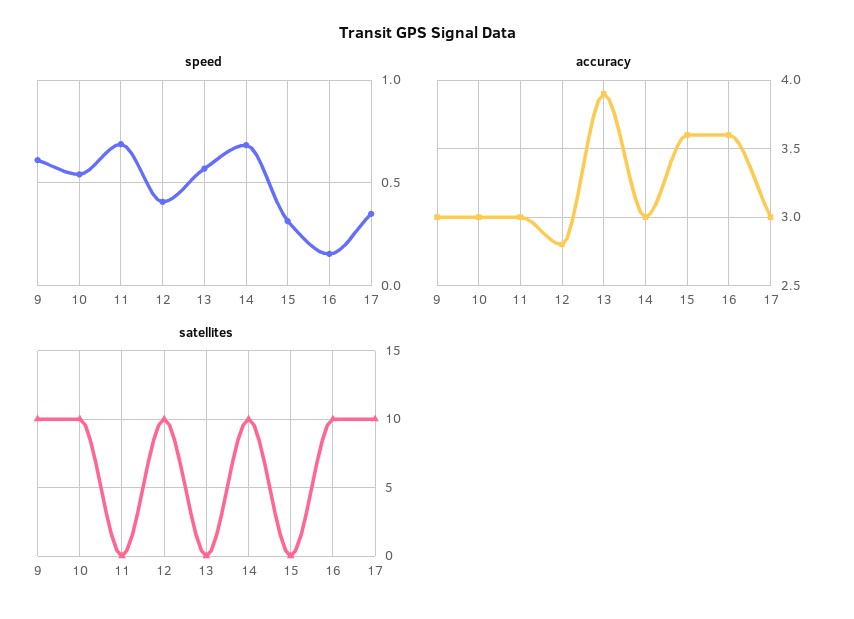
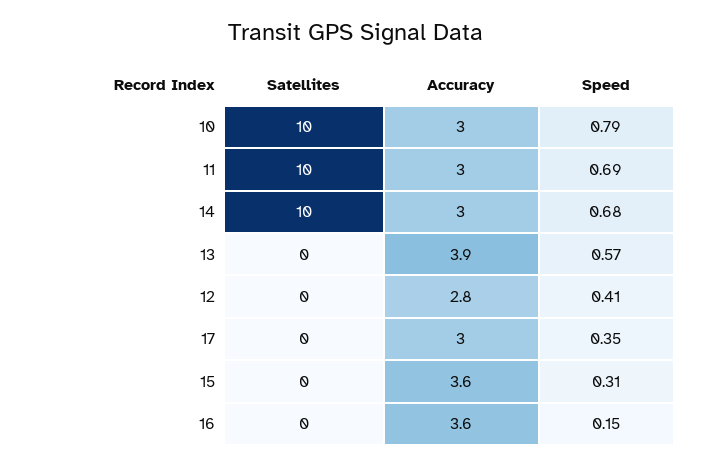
  {
    "speed": {
-     "9": 0.6,
-     "10": 0.55,
+     "10": 0.79,
      "11": 0.69,
      "12": 0.41,
      "13": 0.57,
      "14": 0.68,
      "15": 0.31,
      "16": 0.15,
      "17": 0.35
    },
    "accuracy": {
-     "9": 3,
      "10": 3,
      "11": 3,
      "12": 2.8,
      "13": 3.9,
      "14": 3,
      "15": 3.6,
      "16": 3.6,
      "17": 3
    },
    "satellites": {
-     "9": 10,
      "10": 10,
-     "11": 0,
+     "11": 10,
-     "12": 10,
+     "12": 0,
      "13": 0,
      "14": 10,
      "15": 0,
-     "16": 10,
+     "16": 0,
-     "17": 10
+     "17": 0
    }
  }

